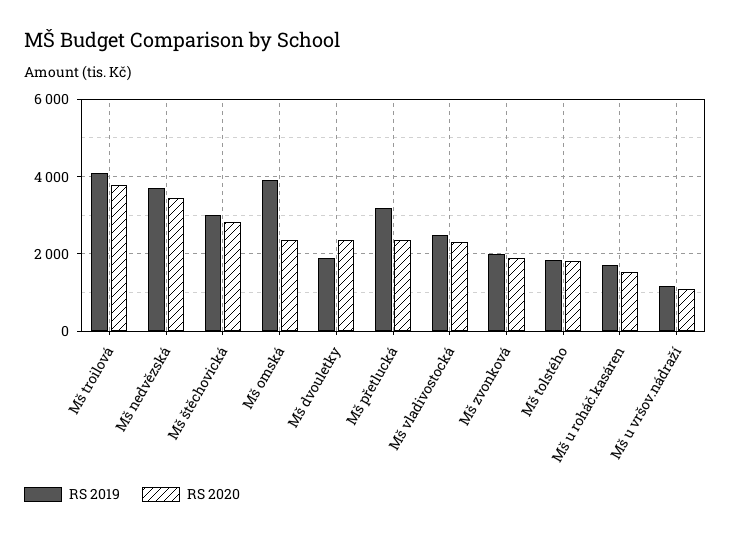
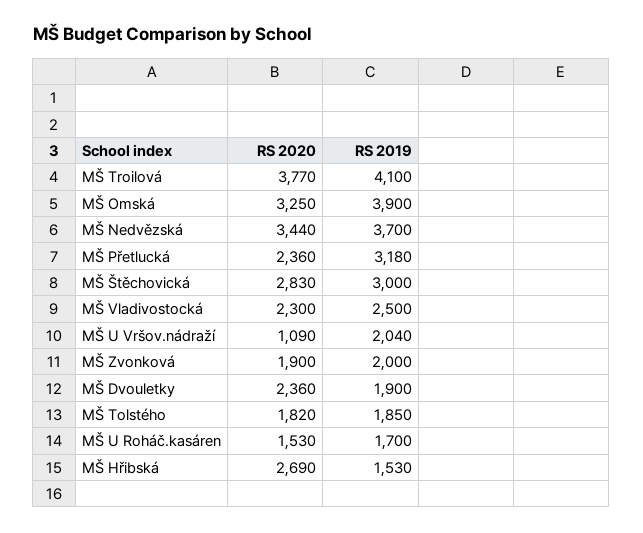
  {
    "RS 2019": {
      "Mš troilová": 4100,
      "Mš nedvězská": 3700,
      "Mš štěchovická": 3000,
      "Mš omská": 3900,
      "Mš dvouletky": 1900,
      "Mš přetlucká": 3180,
      "Mš vladivostocká": 2500,
      "Mš zvonková": 2000,
      "Mš tolstého": 1850,
      "Mš u roháč.kasáren": 1700,
-     "Mš u vršov.nádraží": 1200
+     "Mš u vršov.nádraží": 2040,
+     "MŠ Hřibská": 1530
    },
    "RS 2020": {
      "Mš troilová": 3770,
      "Mš nedvězská": 3440,
      "Mš štěchovická": 2830,
-     "Mš omská": 2400,
+     "Mš omská": 3250,
      "Mš dvouletky": 2360,
      "Mš přetlucká": 2360,
      "Mš vladivostocká": 2300,
      "Mš zvonková": 1900,
      "Mš tolstého": 1820,
      "Mš u roháč.kasáren": 1530,
-     "Mš u vršov.nádraží": 1090
+     "Mš u vršov.nádraží": 1090,
+     "MŠ Hřibská": 2690
    }
  }

